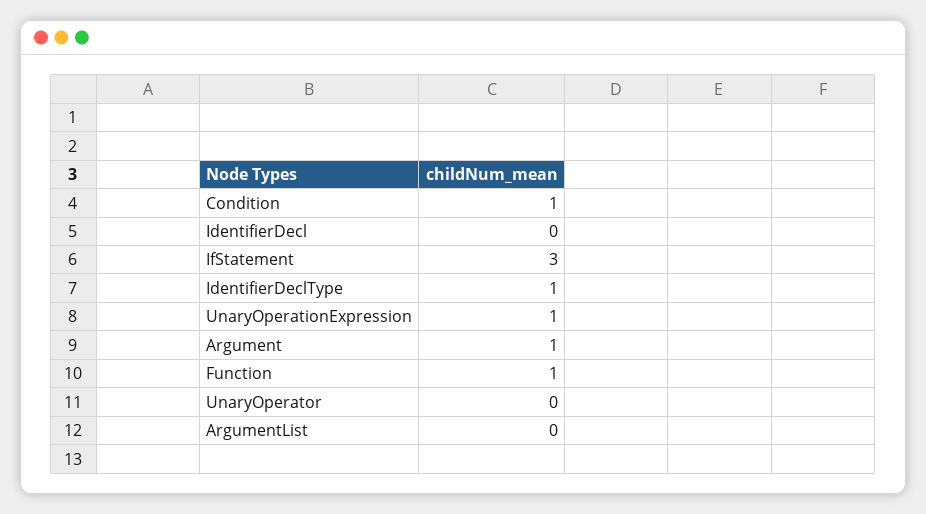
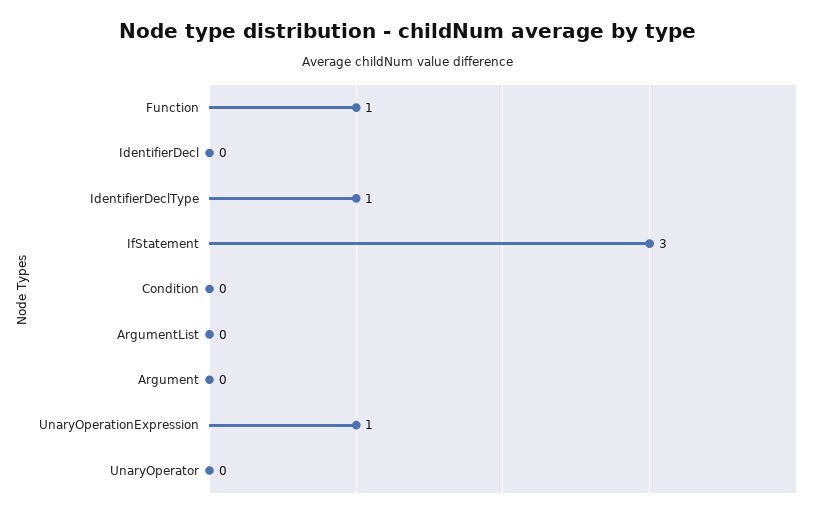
  {
-   "Condition": 1,
+   "Condition": 0,
    "IdentifierDecl": 0,
    "IfStatement": 3,
    "IdentifierDeclType": 1,
    "UnaryOperationExpression": 1,
-   "Argument": 1,
+   "Argument": 0,
    "Function": 1,
    "UnaryOperator": 0,
    "ArgumentList": 0
  }

